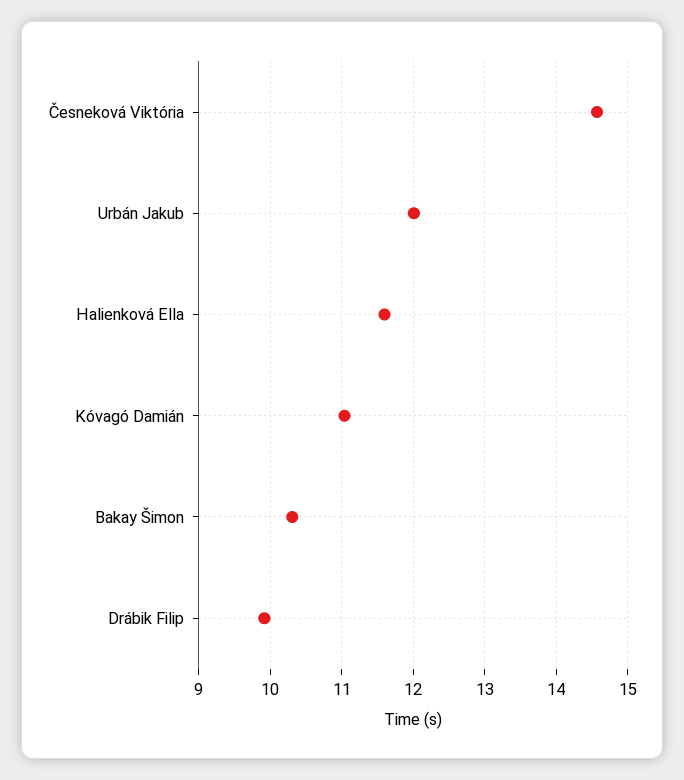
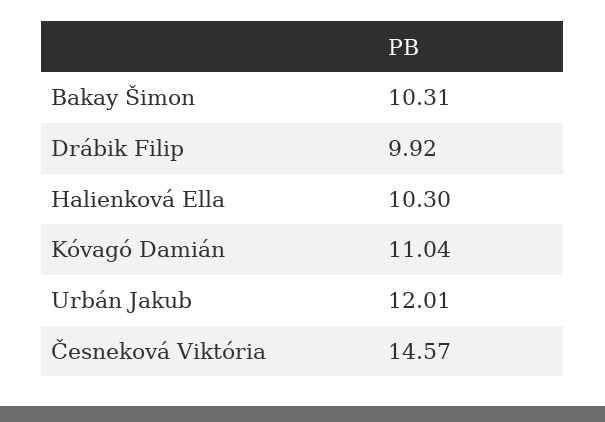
  {
    "Česneková Viktória": 14.57,
    "Urbán Jakub": 12.01,
-   "Halienková Ella": 11.6,
+   "Halienková Ella": 10.3,
    "Kóvagó Damián": 11.04,
    "Bakay Šimon": 10.31,
    "Drábik Filip": 9.92
  }

